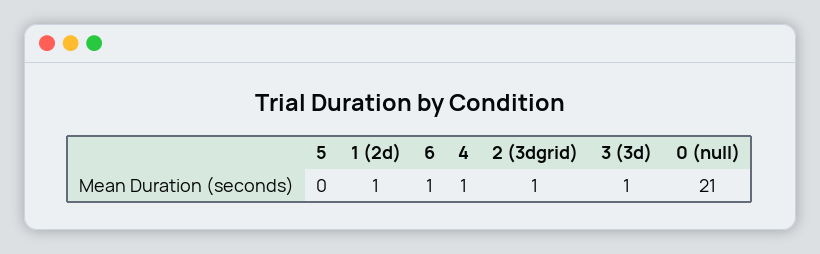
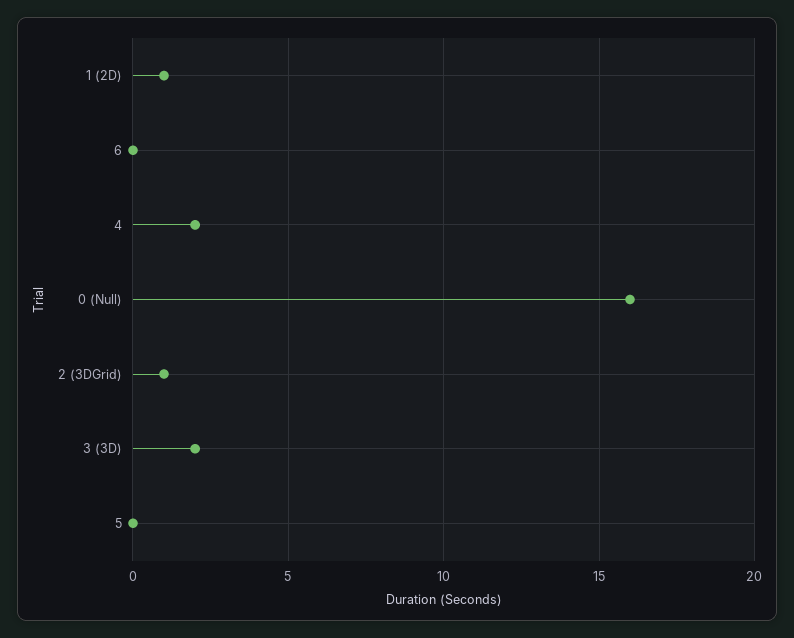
  {
    "5": 0,
    "1 (2d)": 1,
-   "6": 1,
+   "6": 0,
-   "4": 1,
+   "4": 2,
    "2 (3dgrid)": 1,
-   "3 (3d)": 1,
+   "3 (3d)": 2,
-   "0 (null)": 21
+   "0 (null)": 16
  }

